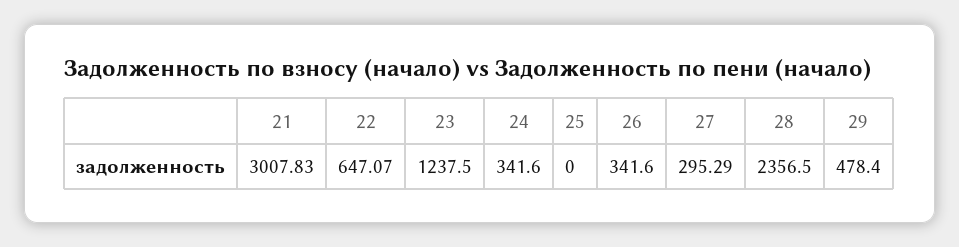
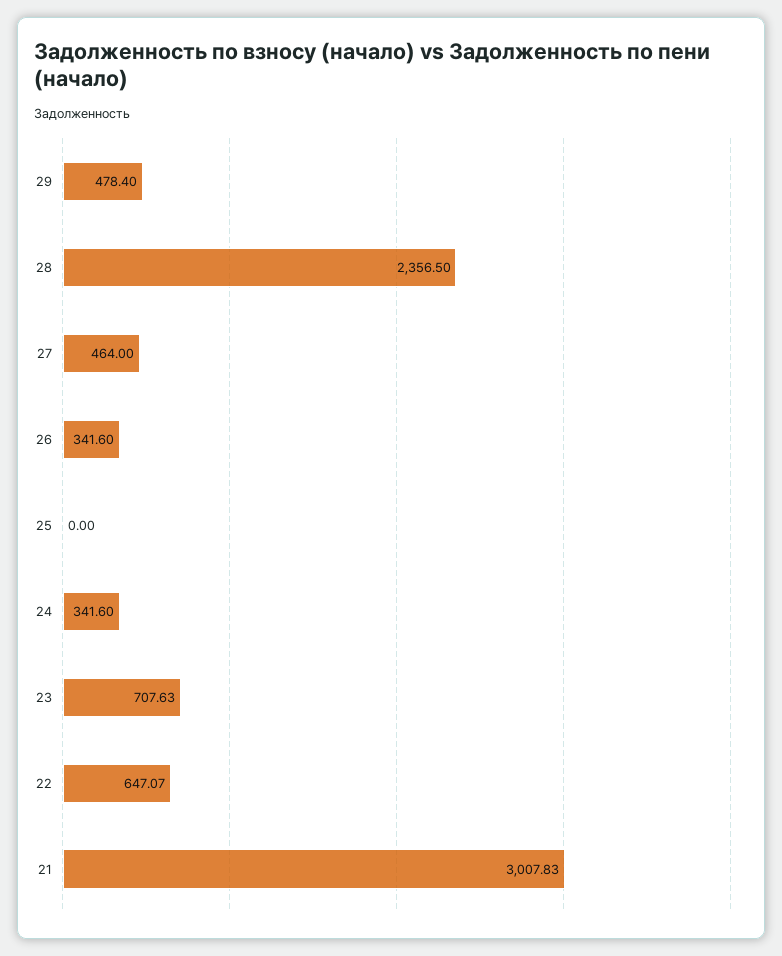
  {
    "21": 3007.83,
    "22": 647.07,
-   "23": 1237.5,
+   "23": 707.63,
    "24": 341.6,
    "25": 0,
    "26": 341.6,
-   "27": 295.29,
+   "27": 464,
    "28": 2356.5,
    "29": 478.4
  }

